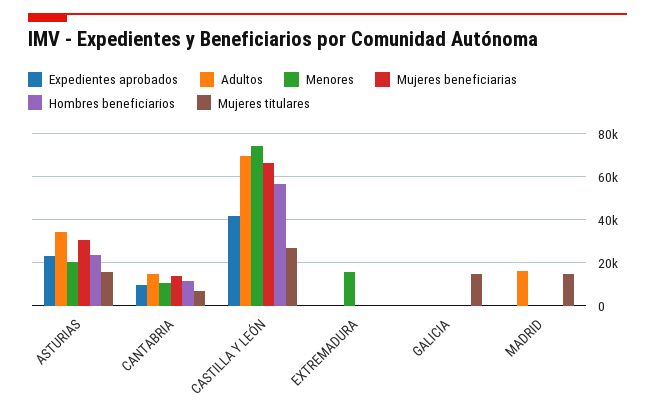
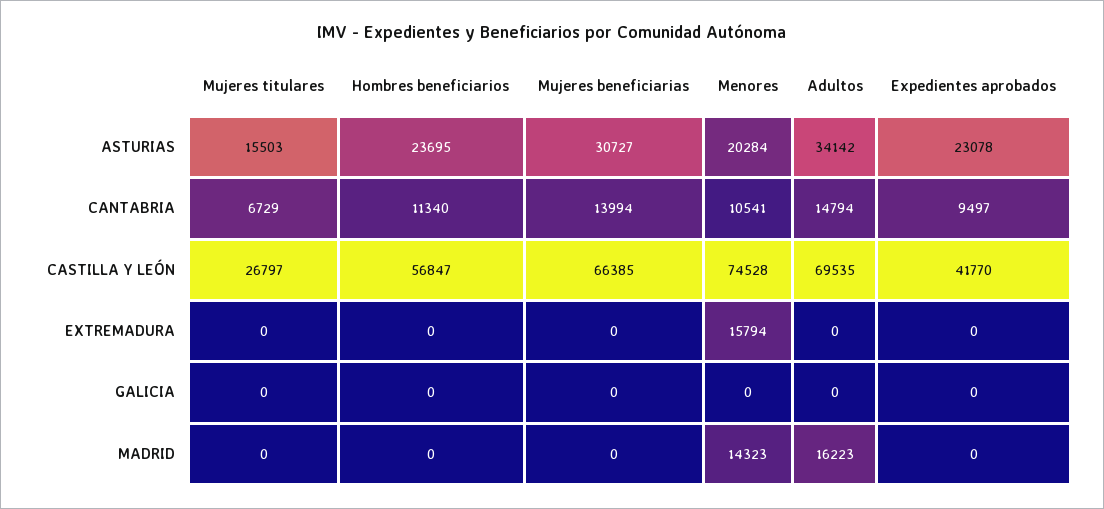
  {
    "Expedientes aprobados": {
      "ASTURIAS": 23078,
      "CANTABRIA": 9497,
      "CASTILLA Y LEÓN": 41770,
      "EXTREMADURA": 0,
      "GALICIA": 0,
      "MADRID": 0
    },
    "Adultos": {
      "ASTURIAS": 34142,
      "CANTABRIA": 14794,
      "CASTILLA Y LEÓN": 69535,
      "EXTREMADURA": 0,
      "GALICIA": 0,
      "MADRID": 16223
    },
    "Menores": {
      "ASTURIAS": 20284,
      "CANTABRIA": 10541,
      "CASTILLA Y LEÓN": 74528,
      "EXTREMADURA": 15794,
      "GALICIA": 0,
-     "MADRID": 0
+     "MADRID": 14323
    },
    "Mujeres beneficiarias": {
      "ASTURIAS": 30727,
      "CANTABRIA": 13994,
      "CASTILLA Y LEÓN": 66385,
      "EXTREMADURA": 0,
      "GALICIA": 0,
      "MADRID": 0
    },
    "Hombres beneficiarios": {
      "ASTURIAS": 23695,
      "CANTABRIA": 11340,
      "CASTILLA Y LEÓN": 56847,
      "EXTREMADURA": 0,
      "GALICIA": 0,
      "MADRID": 0
    },
    "Mujeres titulares": {
      "ASTURIAS": 15503,
      "CANTABRIA": 6729,
      "CASTILLA Y LEÓN": 26797,
      "EXTREMADURA": 0,
-     "GALICIA": 15000,
+     "GALICIA": 0,
-     "MADRID": 15000
+     "MADRID": 0
    }
  }

